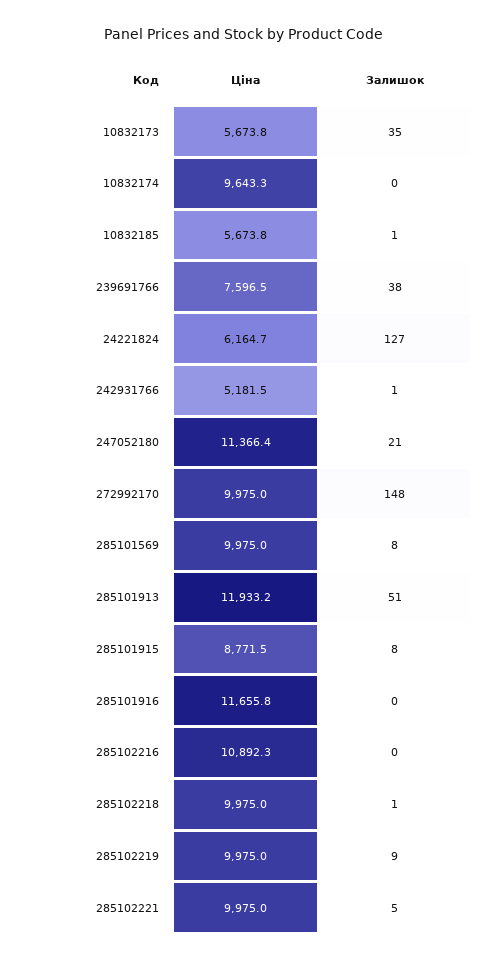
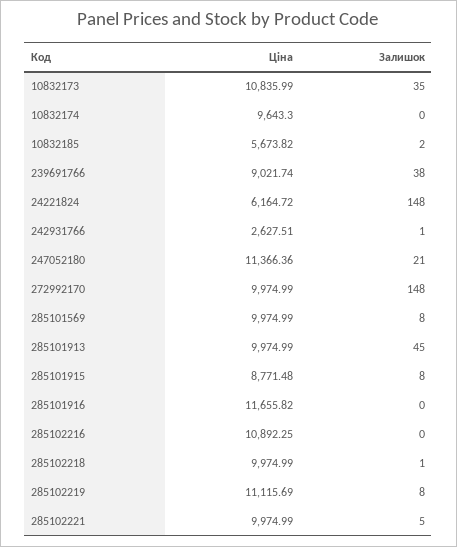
  {
    "Ціна": {
-     "10832173": 5673.8,
+     "10832173": 10835.99,
      "10832174": 9643.3,
      "10832185": 5673.82,
-     "239691766": 7596.5,
+     "239691766": 9021.74,
      "24221824": 6164.72,
-     "242931766": 5181.5,
+     "242931766": 2627.51,
      "247052180": 11366.36,
      "272992170": 9974.99,
      "285101569": 9974.99,
-     "285101913": 11933.2,
+     "285101913": 9974.99,
      "285101915": 8771.48,
      "285101916": 11655.82,
      "285102216": 10892.25,
      "285102218": 9974.99,
-     "285102219": 9975,
+     "285102219": 11115.69,
      "285102221": 9974.99
    },
    "Залишок": {
      "10832173": 35,
      "10832174": 0,
-     "10832185": 1,
+     "10832185": 2,
      "239691766": 38,
-     "24221824": 127,
+     "24221824": 148,
      "242931766": 1,
      "247052180": 21,
      "272992170": 148,
      "285101569": 8,
-     "285101913": 51,
+     "285101913": 45,
      "285101915": 8,
      "285101916": 0,
      "285102216": 0,
      "285102218": 1,
-     "285102219": 9,
+     "285102219": 8,
      "285102221": 5
    }
  }

